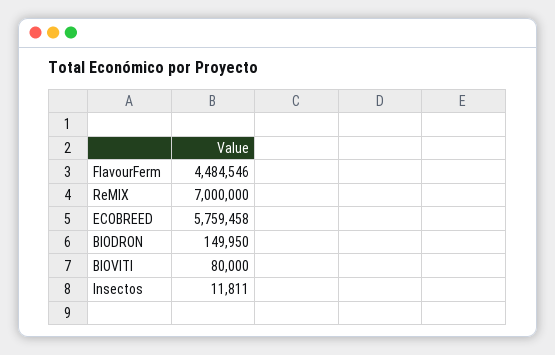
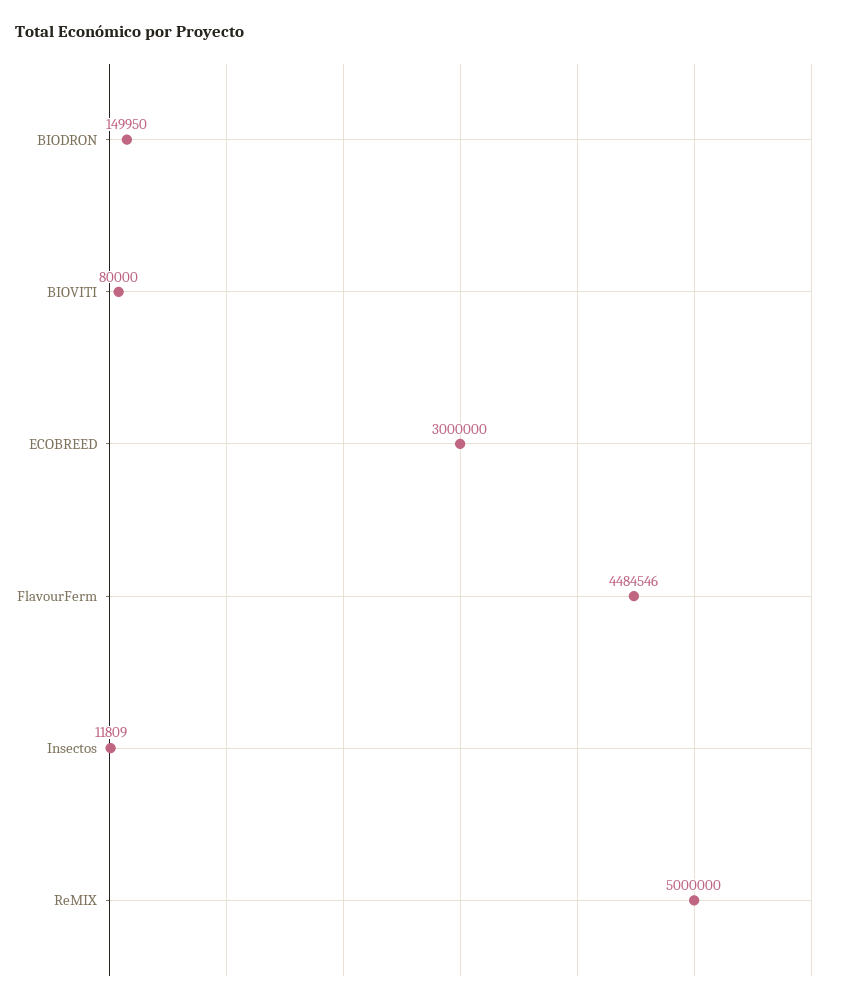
  {
    "FlavourFerm": 4484546,
-   "ReMIX": 7000000,
+   "ReMIX": 5000000,
-   "ECOBREED": 5759458,
+   "ECOBREED": 3000000,
    "BIODRON": 149950,
    "BIOVITI": 80000,
-   "Insectos": 11811
+   "Insectos": 11809
  }

